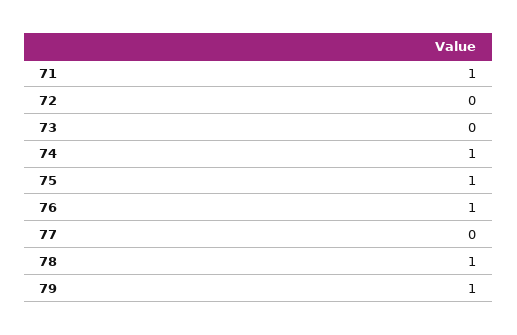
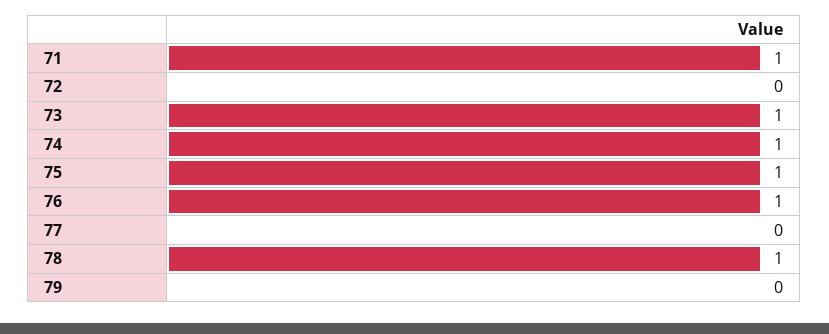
  {
    "71": 1,
    "72": 0,
-   "73": 0,
+   "73": 1,
    "74": 1,
    "75": 1,
    "76": 1,
    "77": 0,
    "78": 1,
-   "79": 1
+   "79": 0
  }

